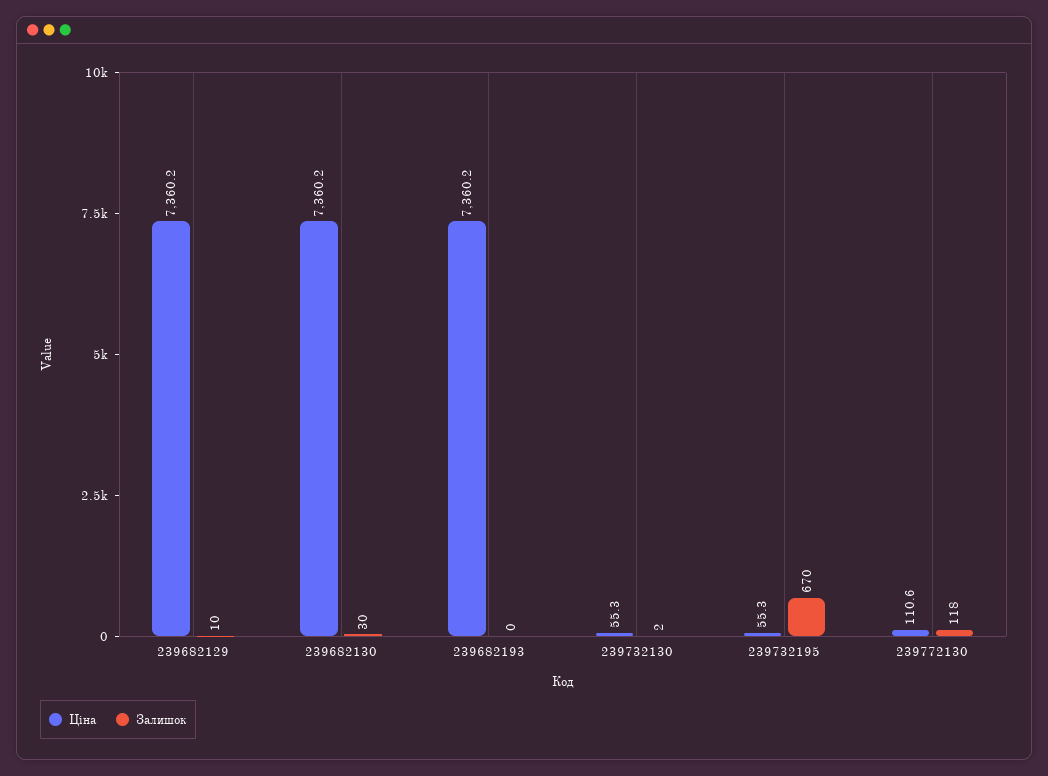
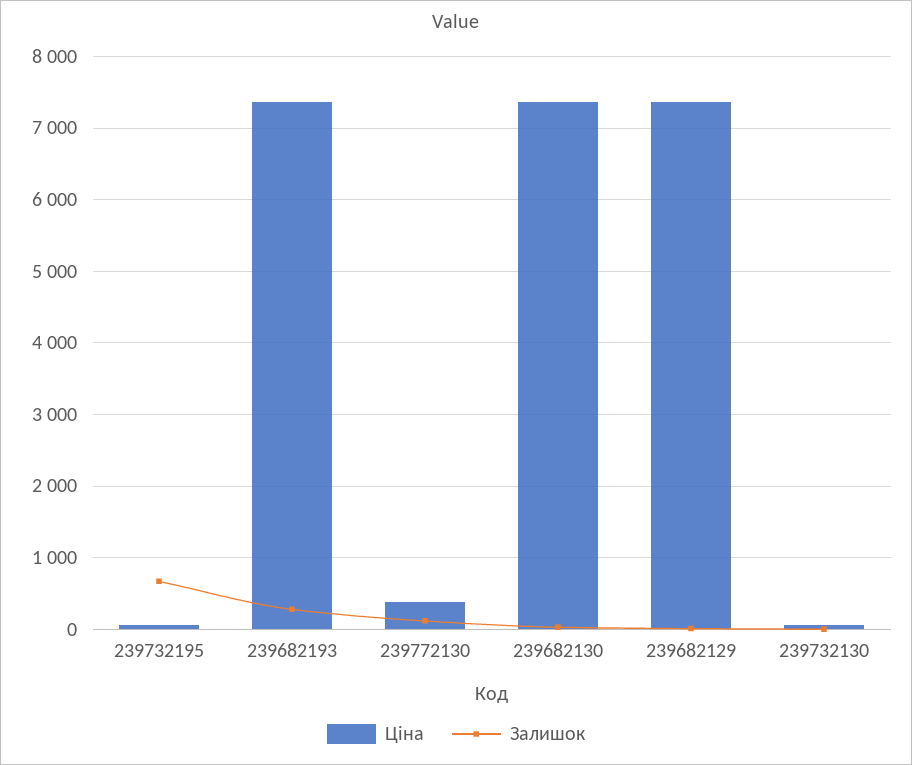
  {
    "Ціна": {
      "239682129": 7360.2,
      "239682130": 7360.2,
      "239682193": 7360.2,
      "239732130": 55.3,
      "239732195": 55.3,
-     "239772130": 110.6
+     "239772130": 400
    },
    "Залишок": {
      "239682129": 10,
      "239682130": 30,
-     "239682193": 0,
+     "239682193": 300,
      "239732130": 2,
      "239732195": 670,
      "239772130": 118
    }
  }

